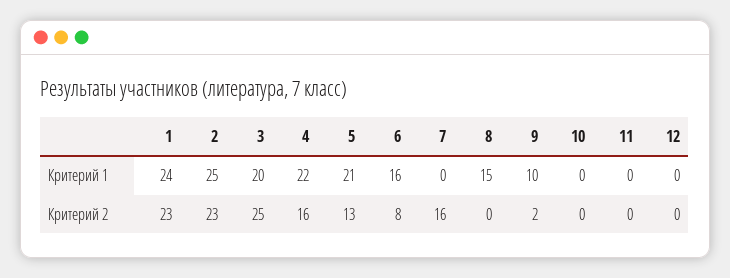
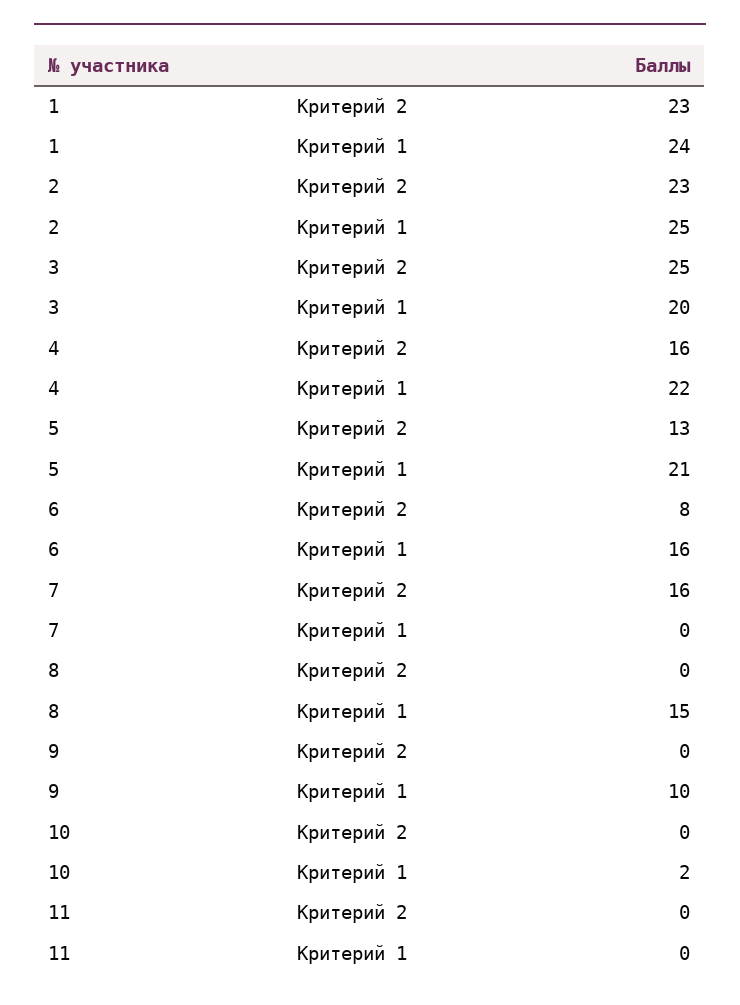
  {
    "1": {
      "Критерий 1": 24,
      "Критерий 2": 23
    },
    "2": {
      "Критерий 1": 25,
      "Критерий 2": 23
    },
    "3": {
      "Критерий 1": 20,
      "Критерий 2": 25
    },
    "4": {
      "Критерий 1": 22,
      "Критерий 2": 16
    },
    "5": {
      "Критерий 1": 21,
      "Критерий 2": 13
    },
    "6": {
      "Критерий 1": 16,
      "Критерий 2": 8
    },
    "7": {
      "Критерий 1": 0,
      "Критерий 2": 16
    },
    "8": {
      "Критерий 1": 15,
      "Критерий 2": 0
    },
    "9": {
      "Критерий 1": 10,
-     "Критерий 2": 2
+     "Критерий 2": 0
    },
    "10": {
-     "Критерий 1": 0,
+     "Критерий 1": 2,
      "Критерий 2": 0
    },
    "11": {
      "Критерий 1": 0,
      "Критерий 2": 0
-   },
+   }
-   "12": {
-     "Критерий 1": 0,
-     "Критерий 2": 0
-   }
  }

